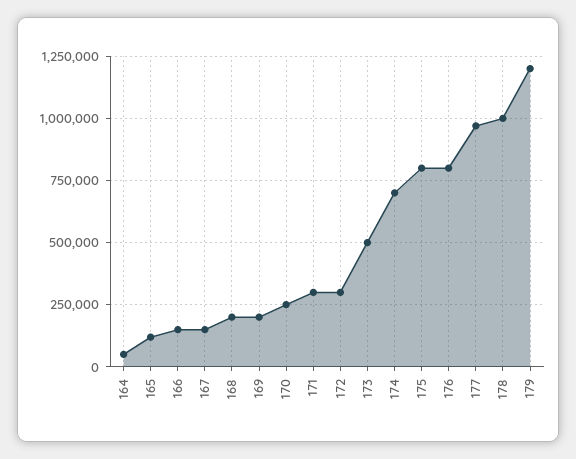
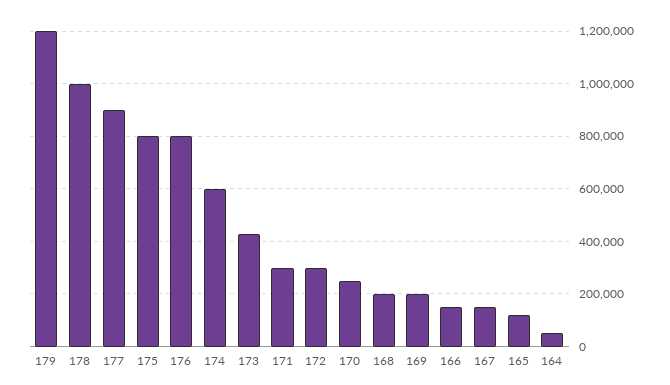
  {
    "164": 50000,
    "165": 125000,
    "166": 150000,
    "167": 150000,
    "168": 200000,
    "169": 200000,
    "170": 250000,
    "171": 300000,
    "172": 300000,
-   "173": 500000,
+   "173": 425000,
-   "174": 700000,
+   "174": 600000,
    "175": 800000,
    "176": 800000,
-   "177": 975000,
+   "177": 900000,
    "178": 1000000,
    "179": 1200000
  }

